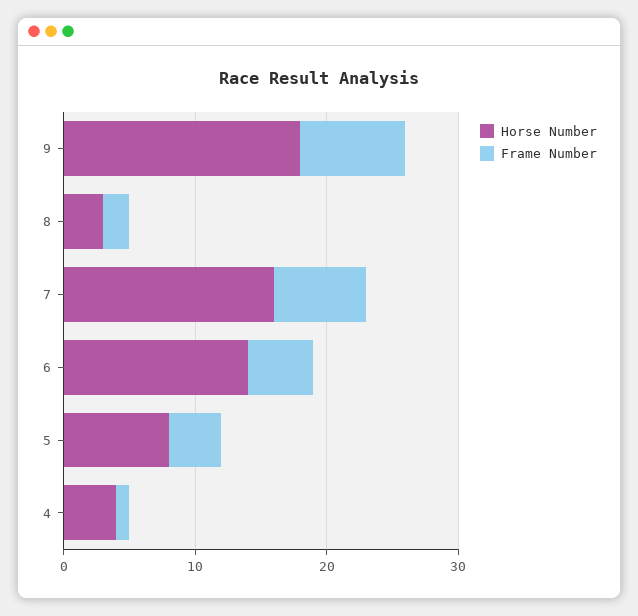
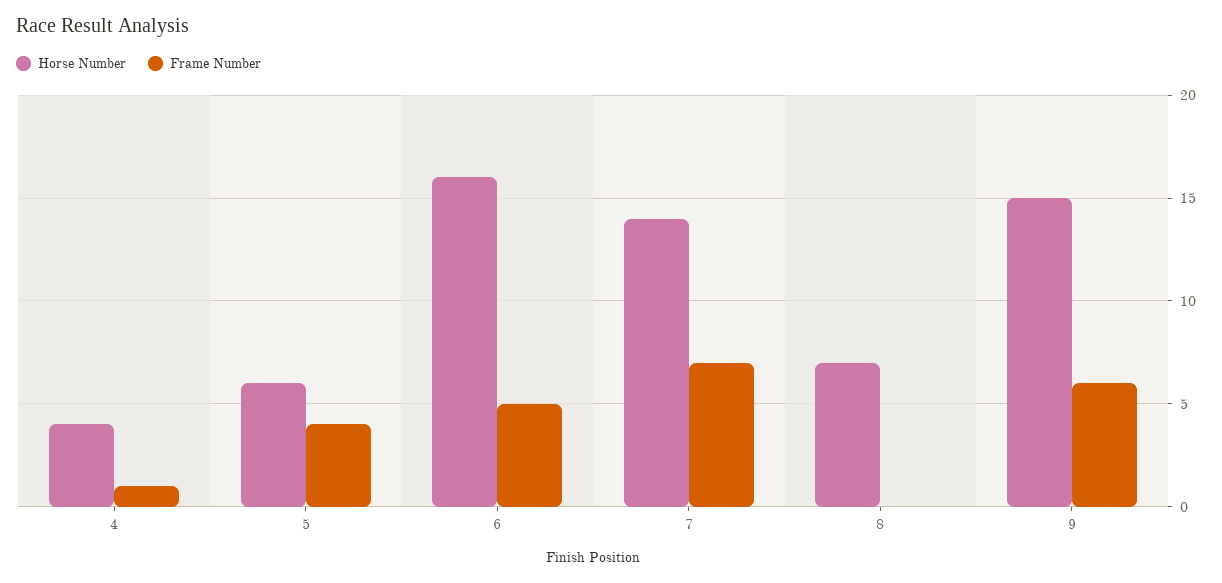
  {
    "Horse Number": {
-     "9": 18,
+     "9": 15,
-     "8": 3,
+     "8": 7,
-     "7": 16,
+     "7": 14,
-     "6": 14,
+     "6": 16,
-     "5": 8,
+     "5": 6,
      "4": 4
    },
    "Frame Number": {
-     "9": 8,
+     "9": 6,
-     "8": 2,
+     "8": 0,
      "7": 7,
      "6": 5,
      "5": 4,
      "4": 1
    }
  }

